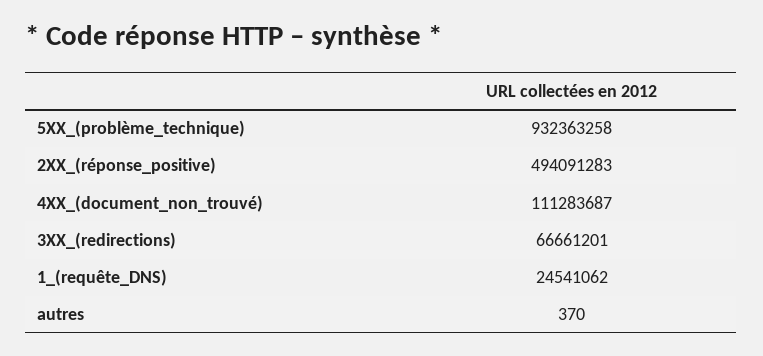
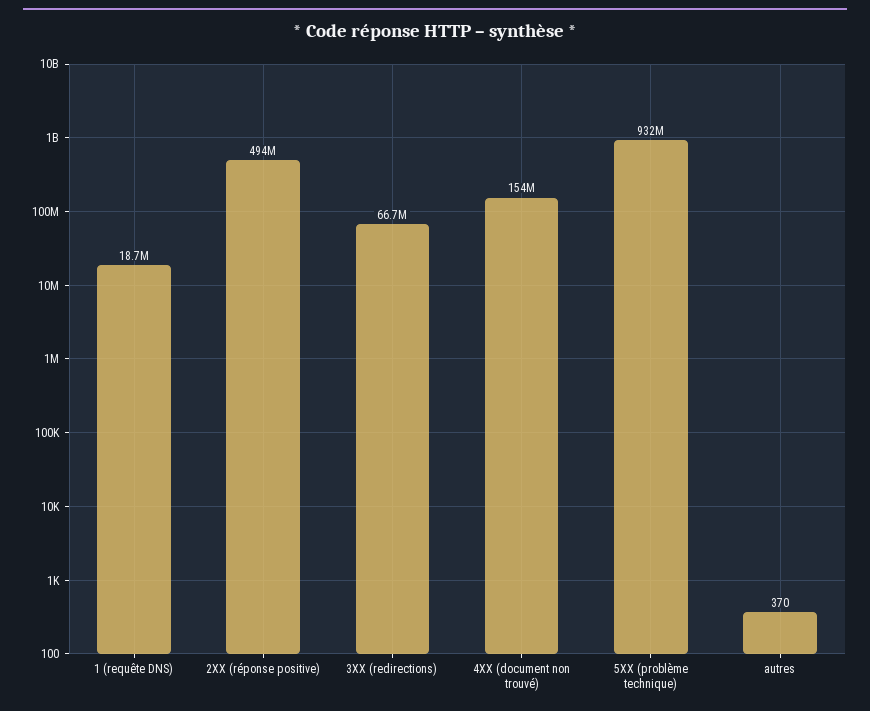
  {
    "5XX_(problème_technique)": 932363258,
    "2XX_(réponse_positive)": 494091283,
-   "4XX_(document_non_trouvé)": 111283687,
+   "4XX_(document_non_trouvé)": 154000000,
    "3XX_(redirections)": 66661201,
-   "1_(requête_DNS)": 24541062,
+   "1_(requête_DNS)": 18700000,
    "autres": 370
  }

